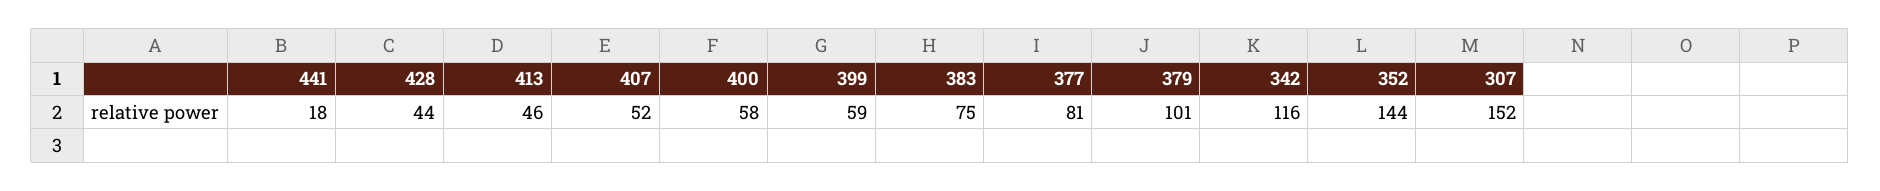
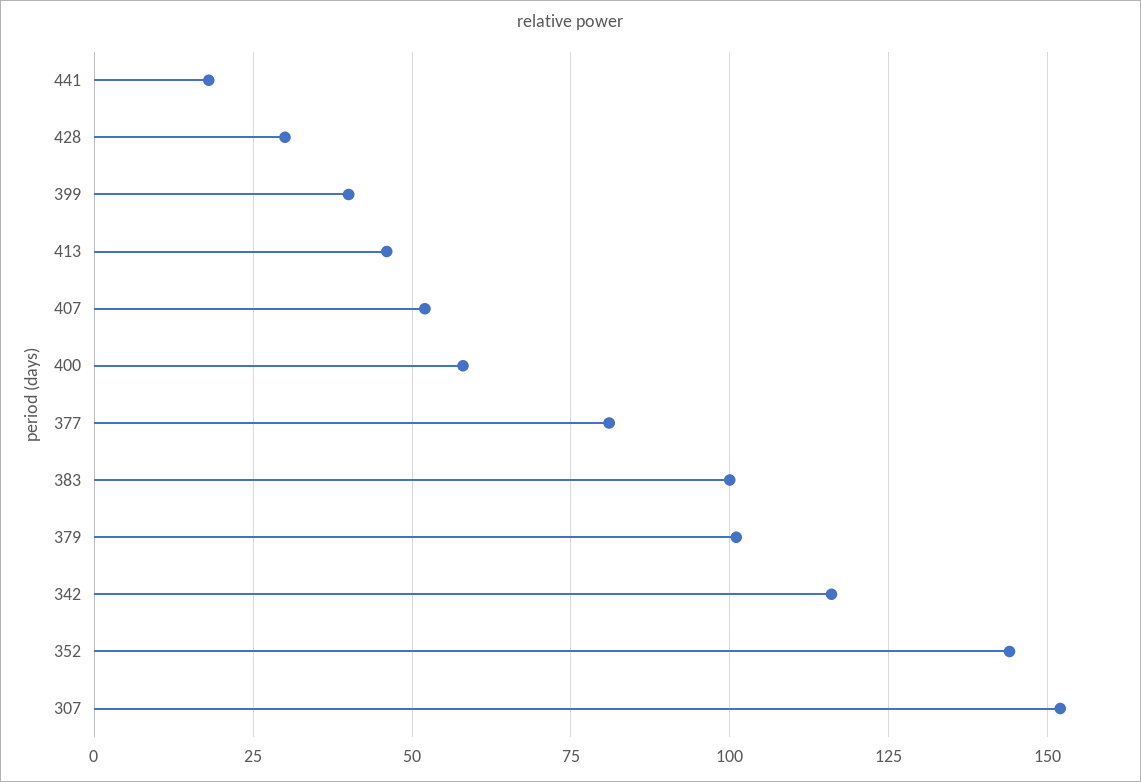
  {
    "441": 18,
-   "428": 44,
+   "428": 30,
    "413": 46,
    "407": 52,
    "400": 58,
-   "399": 59,
+   "399": 40,
-   "383": 75,
+   "383": 100,
    "377": 81,
    "379": 101,
    "342": 116,
    "352": 144,
    "307": 152
  }

